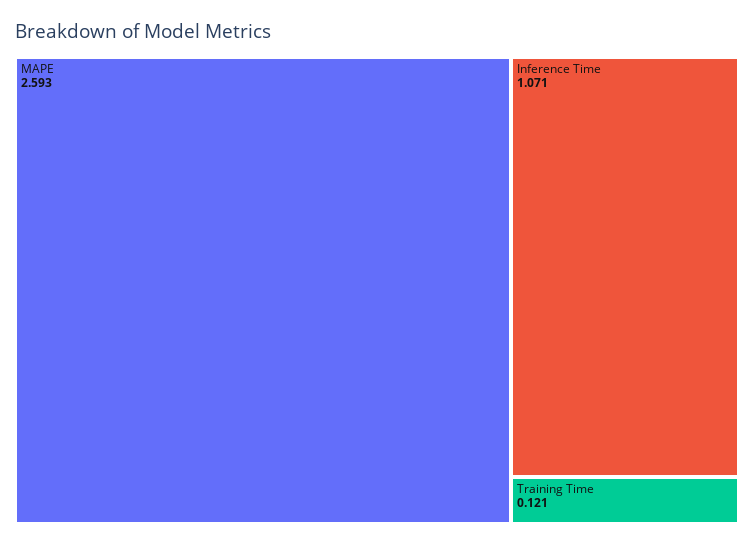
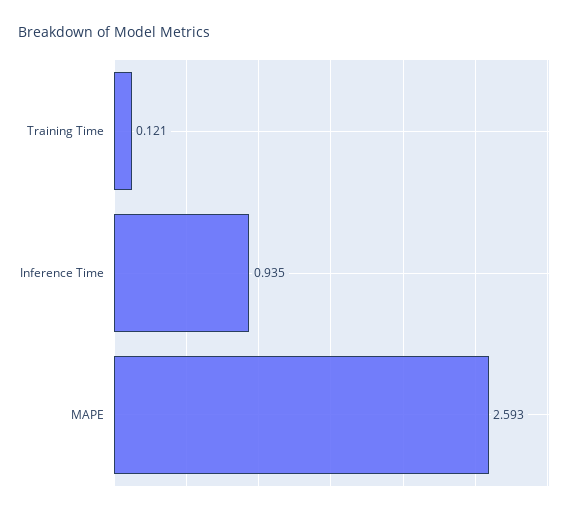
  {
    "MAPE": 2.593,
-   "Inference Time": 1.071,
+   "Inference Time": 0.935,
    "Training Time": 0.121
  }

